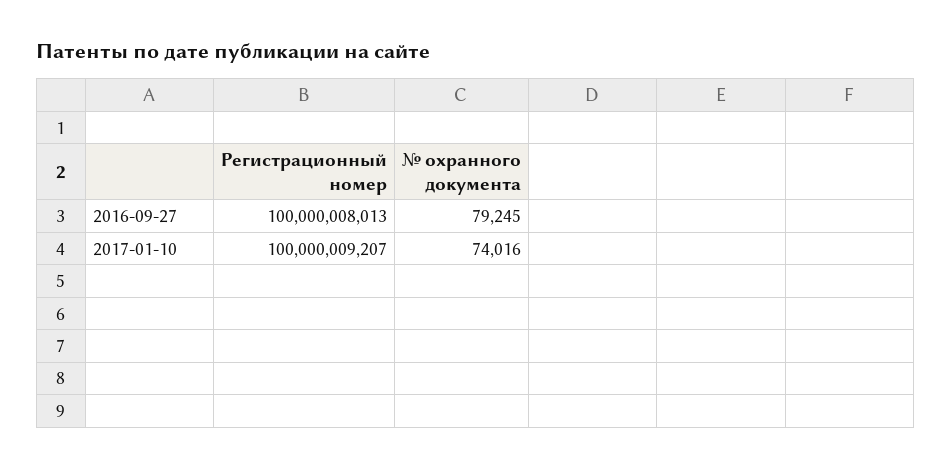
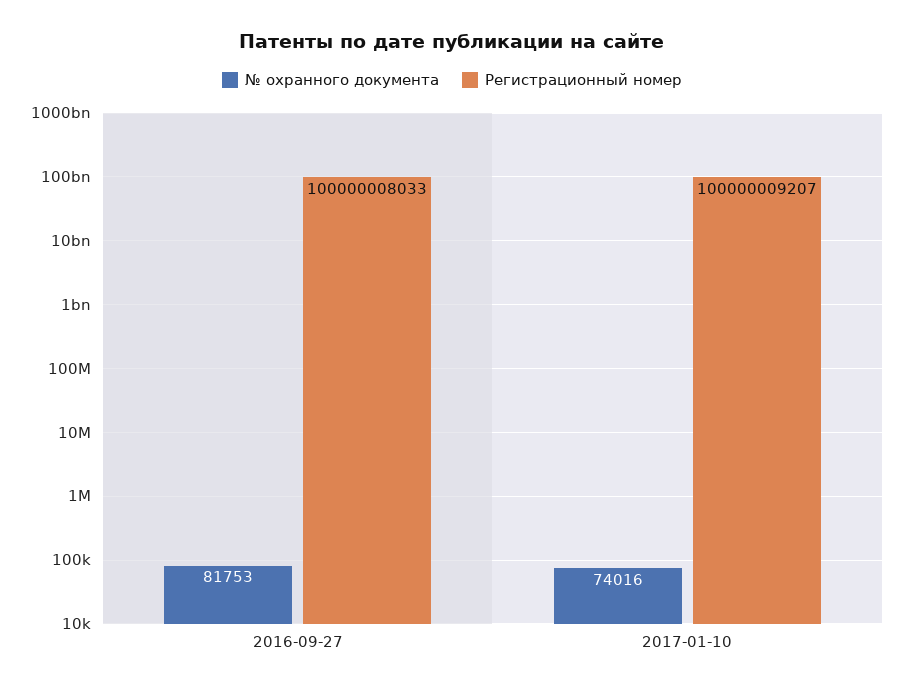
  {
    "Регистрационный номер": {
-     "2016-09-27": 100000008013,
+     "2016-09-27": 100000008033,
      "2017-01-10": 100000009207
    },
    "№ охранного документа": {
-     "2016-09-27": 79245,
+     "2016-09-27": 81753,
      "2017-01-10": 74016
    }
  }

